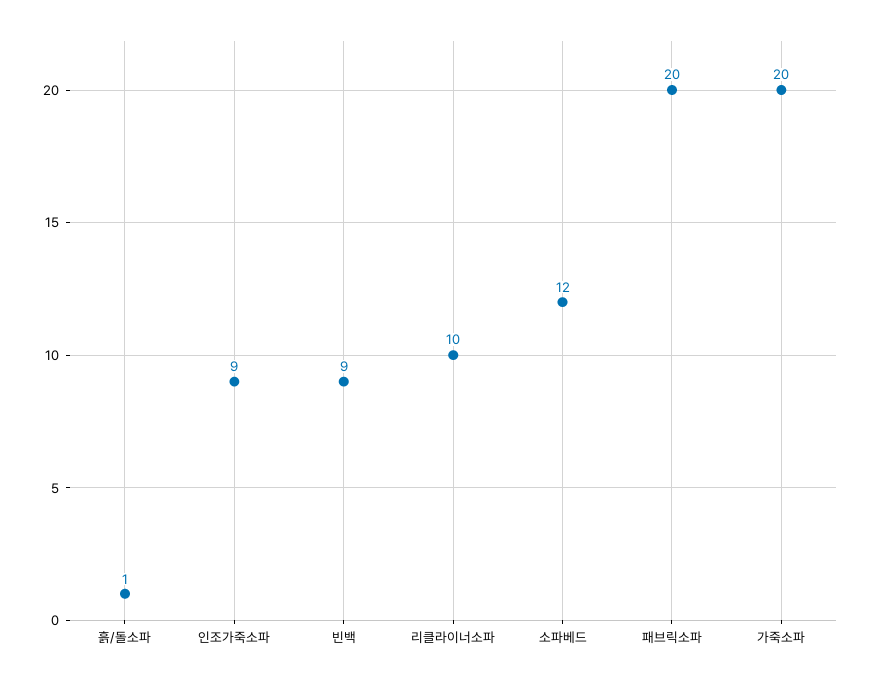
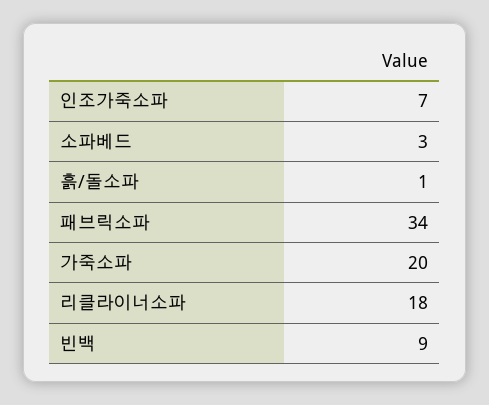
  {
    "흙/돌소파": 1,
-   "인조가죽소파": 9,
+   "인조가죽소파": 7,
    "빈백": 9,
-   "리클라이너소파": 10,
+   "리클라이너소파": 18,
-   "소파베드": 12,
+   "소파베드": 3,
-   "패브릭소파": 20,
+   "패브릭소파": 34,
    "가죽소파": 20
  }

